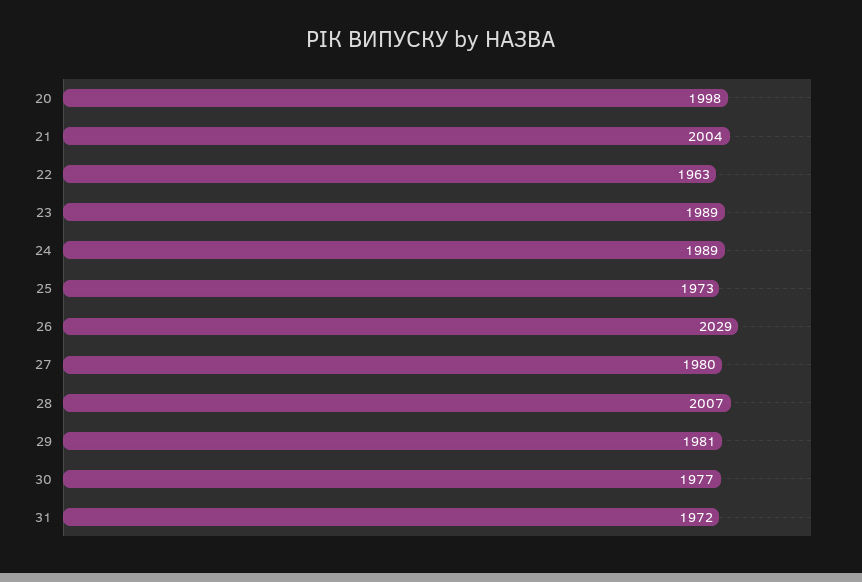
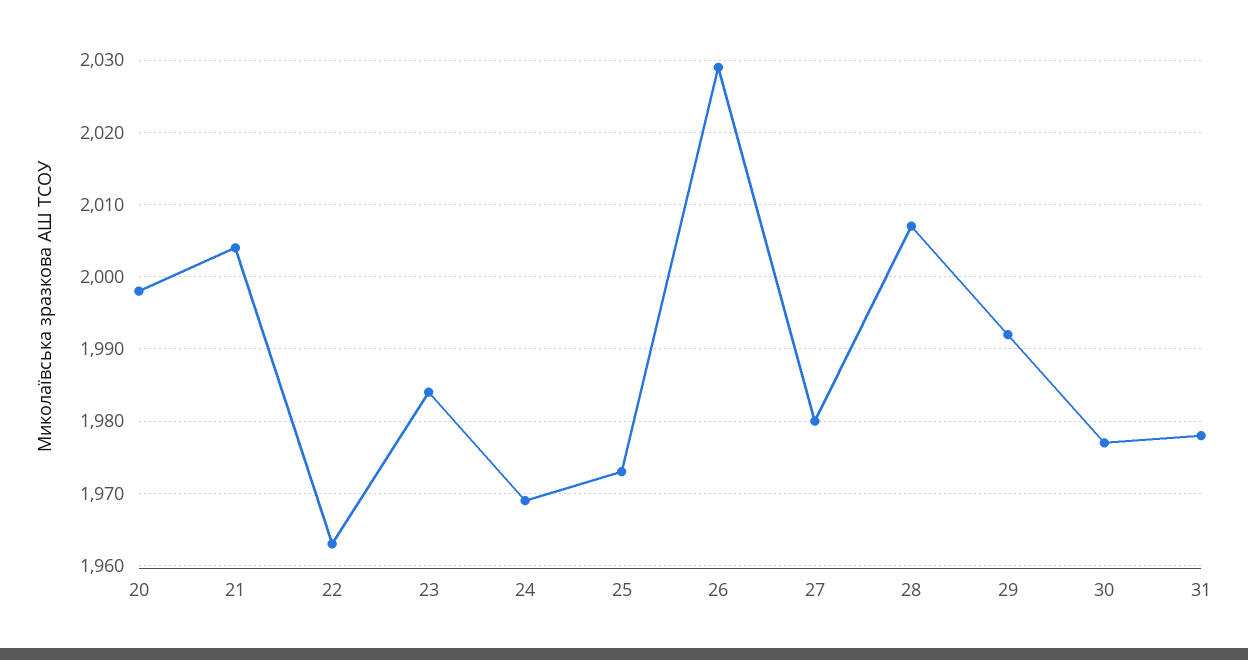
  {
    "20": 1998,
    "21": 2004,
    "22": 1963,
-   "23": 1989,
+   "23": 1984,
-   "24": 1989,
+   "24": 1969,
    "25": 1973,
    "26": 2029,
    "27": 1980,
    "28": 2007,
-   "29": 1981,
+   "29": 1992,
    "30": 1977,
-   "31": 1972
+   "31": 1978
  }

